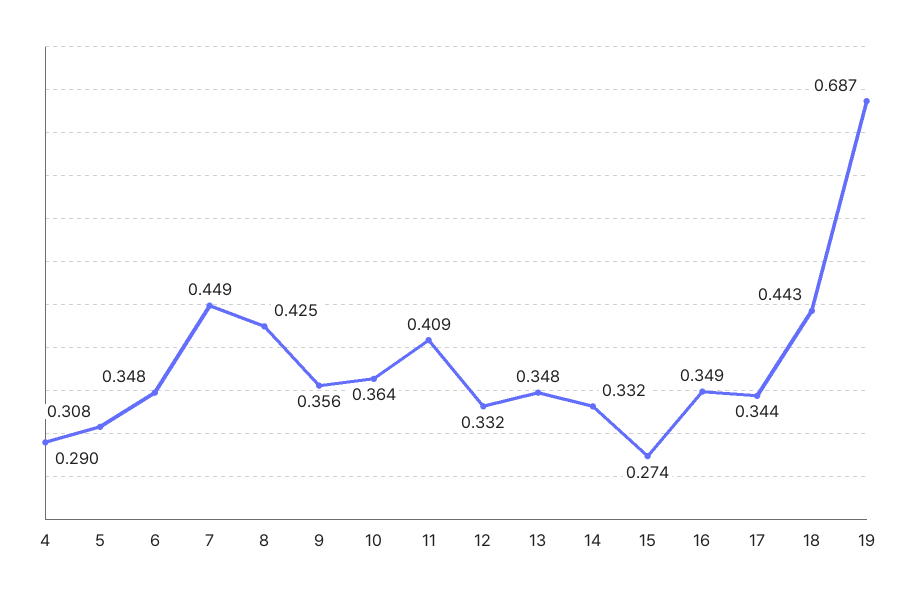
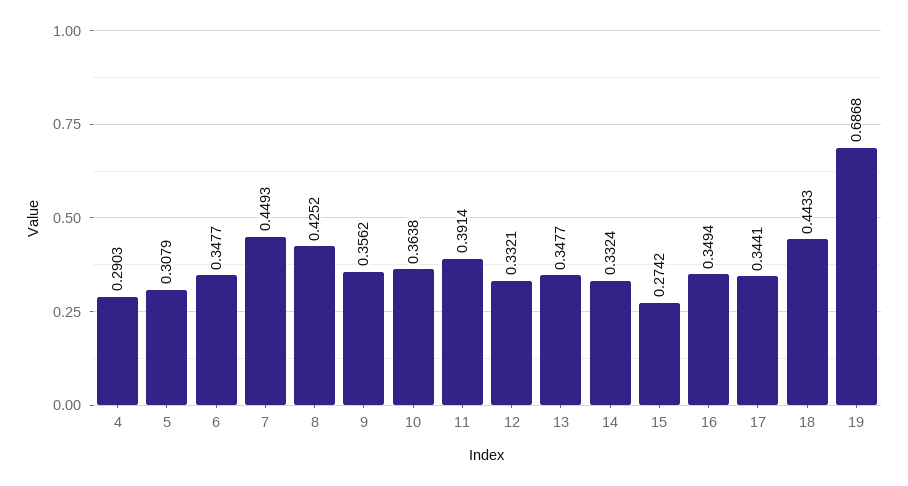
  {
    "4": 0.2903,
    "5": 0.3079,
    "6": 0.3477,
    "7": 0.4493,
    "8": 0.4252,
    "9": 0.3562,
    "10": 0.3638,
-   "11": 0.409,
+   "11": 0.3914,
    "12": 0.3321,
    "13": 0.3477,
    "14": 0.3324,
    "15": 0.2742,
    "16": 0.3494,
    "17": 0.3441,
    "18": 0.4433,
    "19": 0.6868
  }

